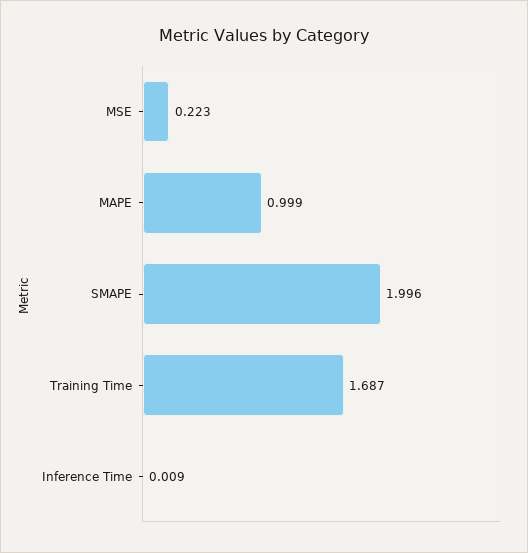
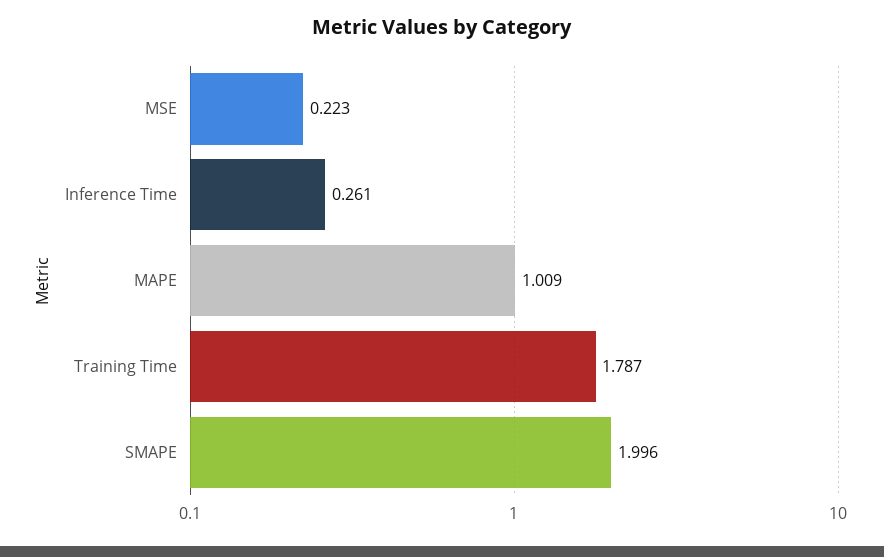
  {
    "MSE": 0.223,
-   "MAPE": 0.999,
+   "MAPE": 1.009,
    "SMAPE": 1.996,
-   "Training Time": 1.687,
+   "Training Time": 1.787,
-   "Inference Time": 0.009
+   "Inference Time": 0.261
  }

